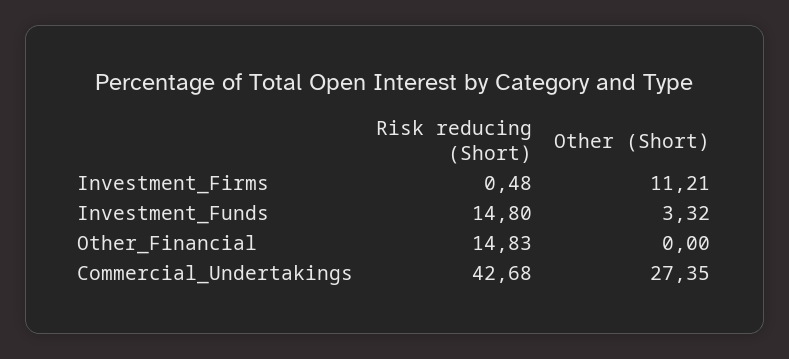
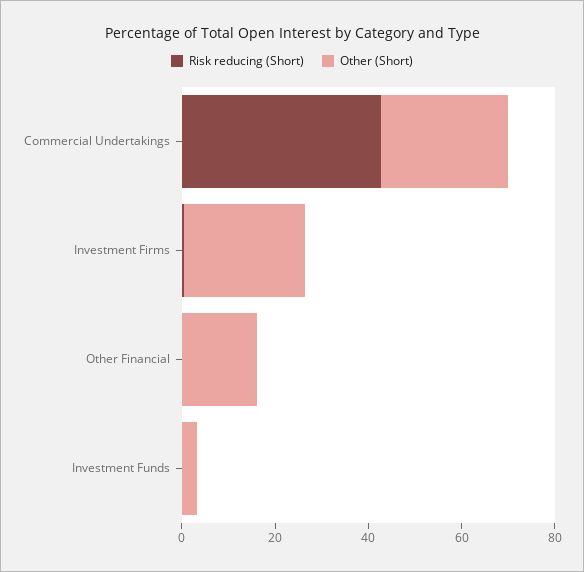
  {
    "Risk reducing (Short)": {
      "Investment_Firms": 0.48,
-     "Investment_Funds": 14.8,
+     "Investment_Funds": 0,
-     "Other_Financial": 14.83,
+     "Other_Financial": 0,
      "Commercial_Undertakings": 42.68
    },
    "Other (Short)": {
-     "Investment_Firms": 11.21,
+     "Investment_Firms": 25,
      "Investment_Funds": 3.32,
-     "Other_Financial": 0,
+     "Other_Financial": 15,
      "Commercial_Undertakings": 27.35
    }
  }

